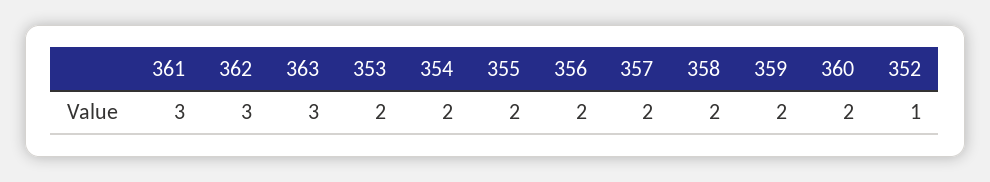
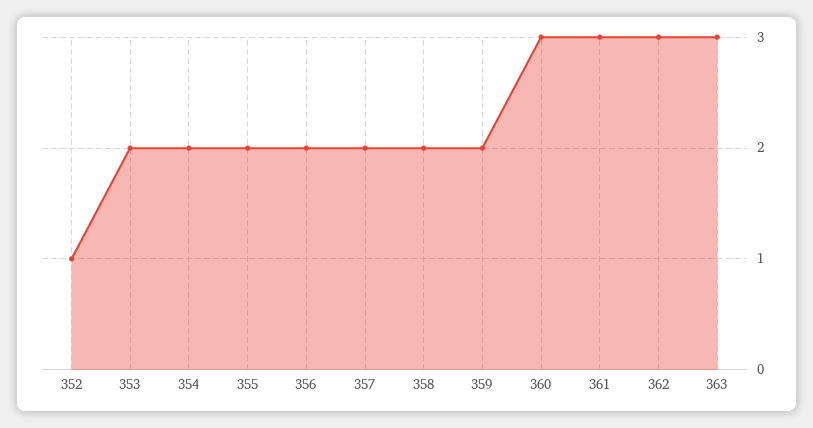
  {
    "361": 3,
    "362": 3,
    "363": 3,
    "353": 2,
    "354": 2,
    "355": 2,
    "356": 2,
    "357": 2,
    "358": 2,
    "359": 2,
-   "360": 2,
+   "360": 3,
    "352": 1
  }

